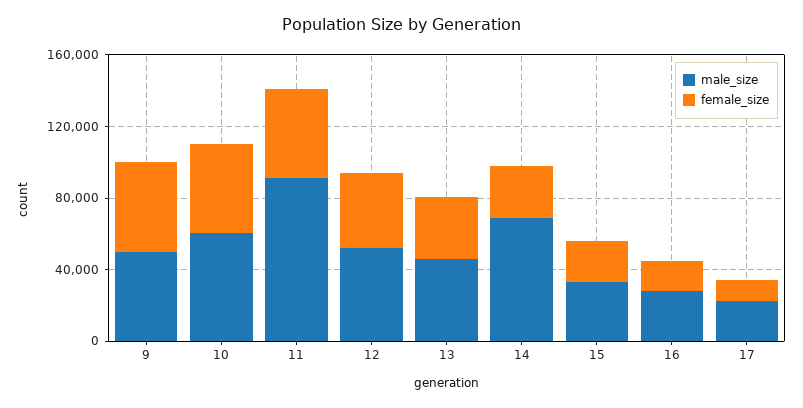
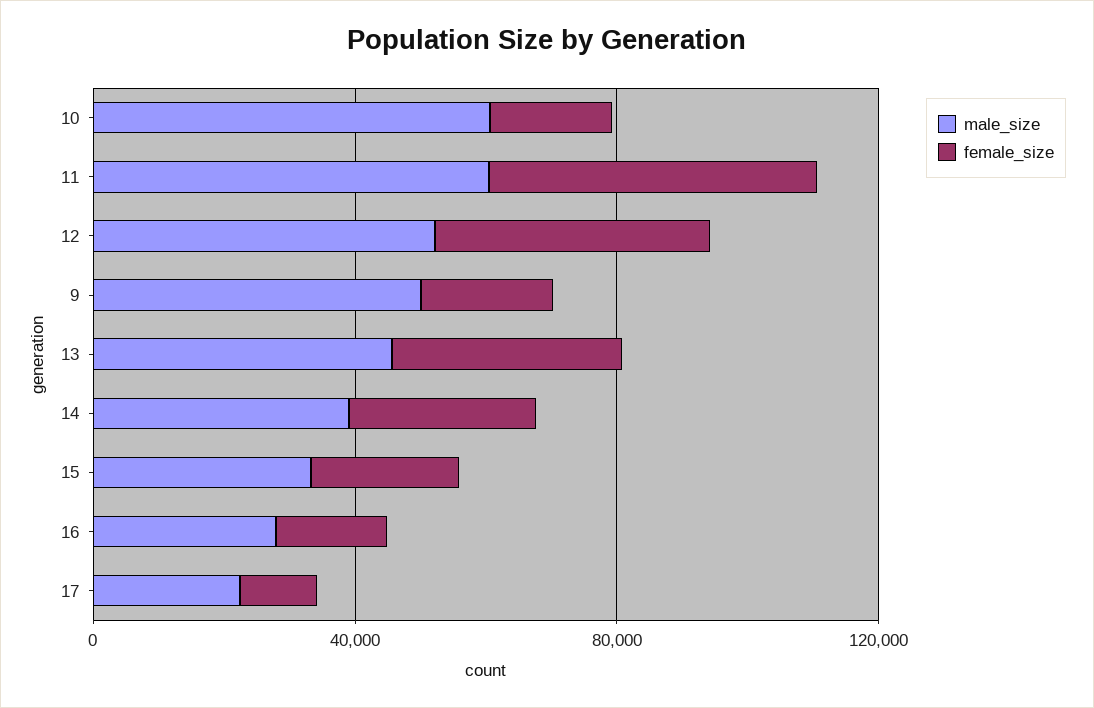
  {
    "male_size": {
      "9": 50000,
      "10": 60000,
-     "11": 90000,
+     "11": 60000,
      "12": 50000,
      "13": 50000,
-     "14": 70000,
+     "14": 40000,
      "15": 30000,
      "16": 30000,
      "17": 20000
    },
    "female_size": {
-     "9": 50000,
+     "9": 20000,
-     "10": 50000,
+     "10": 20000,
      "11": 50000,
      "12": 40000,
      "13": 40000,
      "14": 30000,
      "15": 20000,
      "16": 20000,
      "17": 10000
    }
  }

